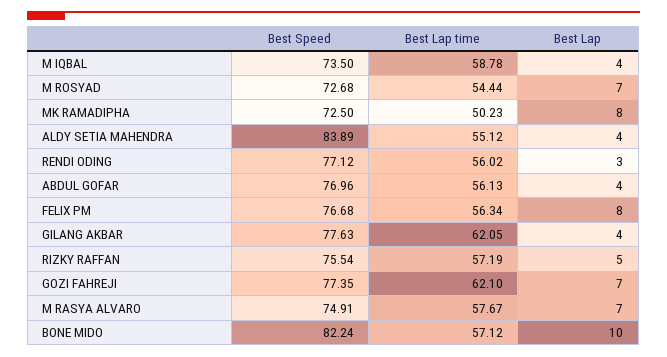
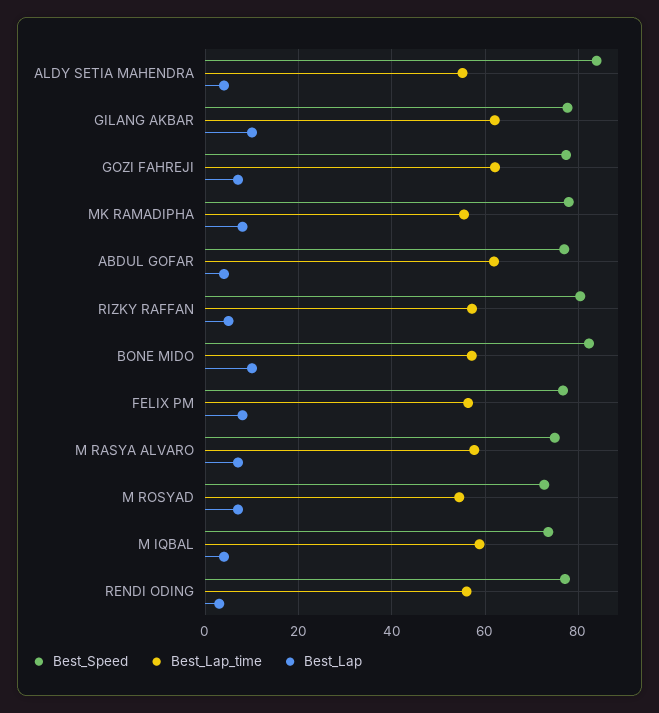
  {
    "Best Speed": {
      "M IQBAL": 73.5,
      "M ROSYAD": 72.68,
-     "MK RAMADIPHA": 72.5,
+     "MK RAMADIPHA": 78,
      "ALDY SETIA MAHENDRA": 83.89,
      "RENDI ODING": 77.12,
      "ABDUL GOFAR": 76.96,
      "FELIX PM": 76.68,
      "GILANG AKBAR": 77.63,
-     "RIZKY RAFFAN": 75.54,
+     "RIZKY RAFFAN": 80,
      "GOZI FAHREJI": 77.35,
      "M RASYA ALVARO": 74.91,
      "BONE MIDO": 82.24
    },
    "Best Lap time": {
      "M IQBAL": 58.78,
      "M ROSYAD": 54.44,
-     "MK RAMADIPHA": 50.23,
+     "MK RAMADIPHA": 56,
      "ALDY SETIA MAHENDRA": 55.12,
      "RENDI ODING": 56.02,
-     "ABDUL GOFAR": 56.13,
+     "ABDUL GOFAR": 62,
      "FELIX PM": 56.34,
      "GILANG AKBAR": 62.05,
      "RIZKY RAFFAN": 57.19,
      "GOZI FAHREJI": 62.1,
      "M RASYA ALVARO": 57.67,
      "BONE MIDO": 57.12
    },
    "Best Lap": {
      "M IQBAL": 4,
      "M ROSYAD": 7,
      "MK RAMADIPHA": 8,
      "ALDY SETIA MAHENDRA": 4,
      "RENDI ODING": 3,
      "ABDUL GOFAR": 4,
      "FELIX PM": 8,
-     "GILANG AKBAR": 4,
+     "GILANG AKBAR": 10,
      "RIZKY RAFFAN": 5,
      "GOZI FAHREJI": 7,
      "M RASYA ALVARO": 7,
      "BONE MIDO": 10
    }
  }

